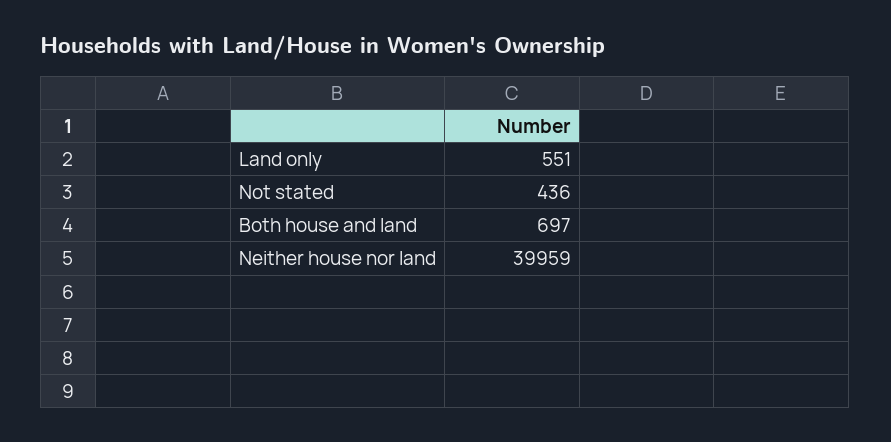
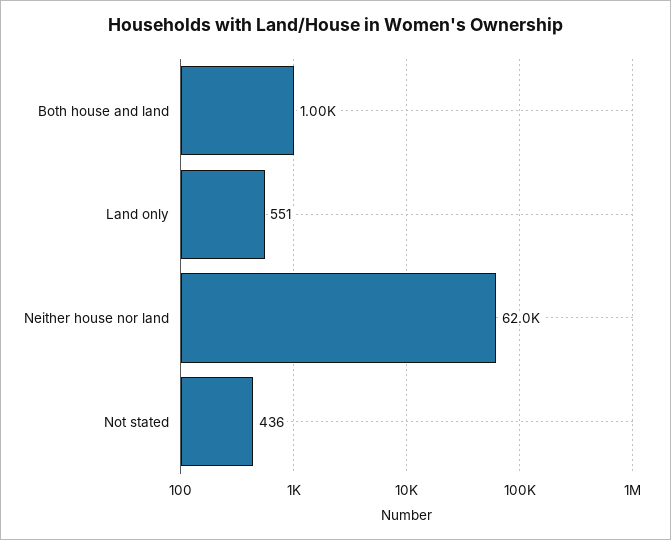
  {
    "Land only": 551,
    "Not stated": 436,
-   "Both house and land": 697,
+   "Both house and land": 1000,
-   "Neither house nor land": 39959
+   "Neither house nor land": 62000
  }

